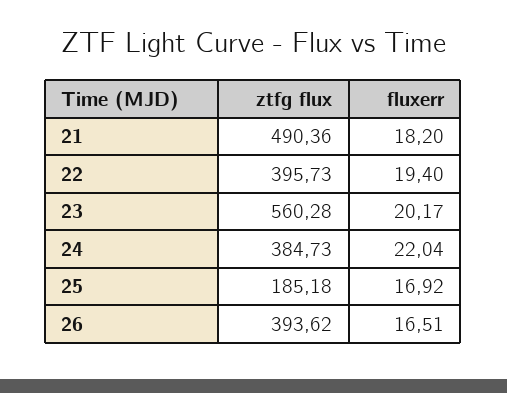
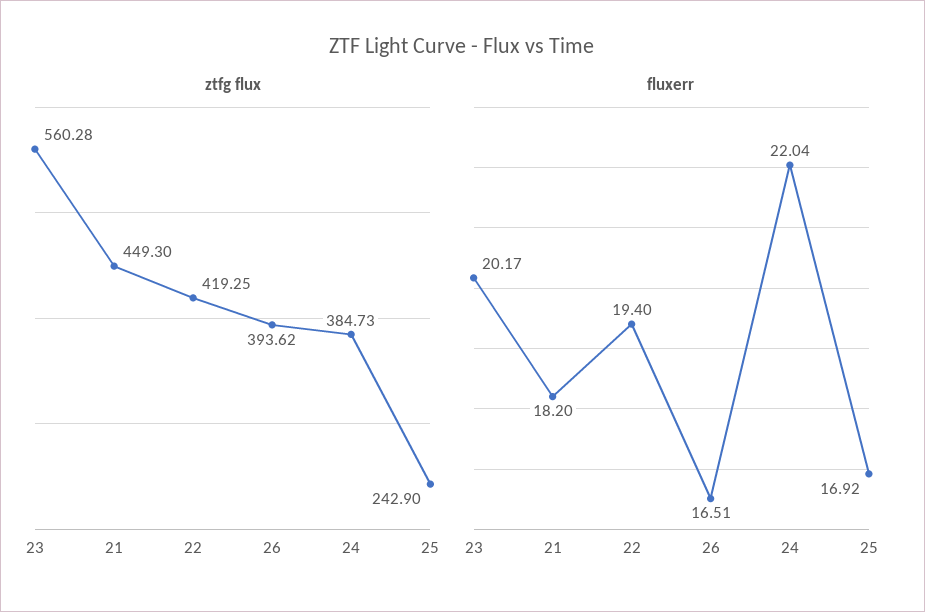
  {
    "ztfg flux": {
-     "21": 490.36,
+     "21": 449.3,
-     "22": 395.73,
+     "22": 419.25,
      "23": 560.28,
      "24": 384.73,
-     "25": 185.18,
+     "25": 242.9,
      "26": 393.62
    },
    "fluxerr": {
      "21": 18.2,
      "22": 19.4,
      "23": 20.17,
      "24": 22.04,
      "25": 16.92,
      "26": 16.51
    }
  }

